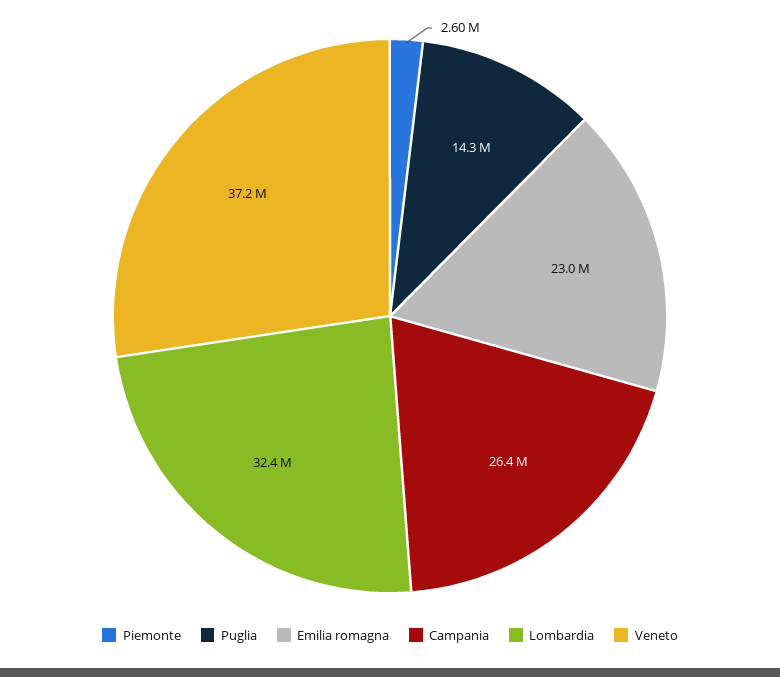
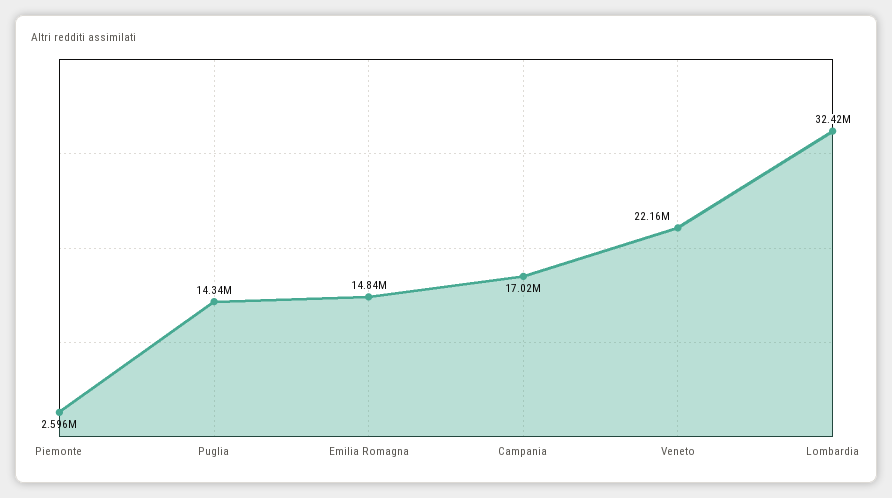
  {
    "Piemonte": 2596000,
    "Puglia": 14340000,
-   "Emilia romagna": 23000000,
+   "Emilia romagna": 14840000,
-   "Campania": 26400000,
+   "Campania": 17020000,
    "Lombardia": 32420000,
-   "Veneto": 37200000
+   "Veneto": 22160000
  }

